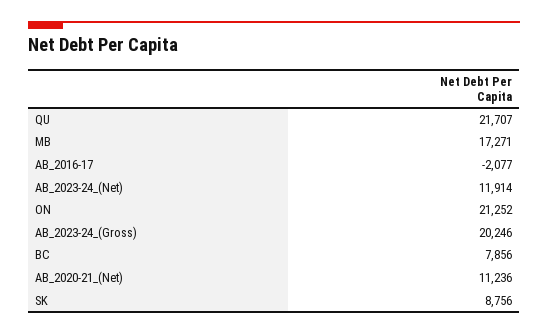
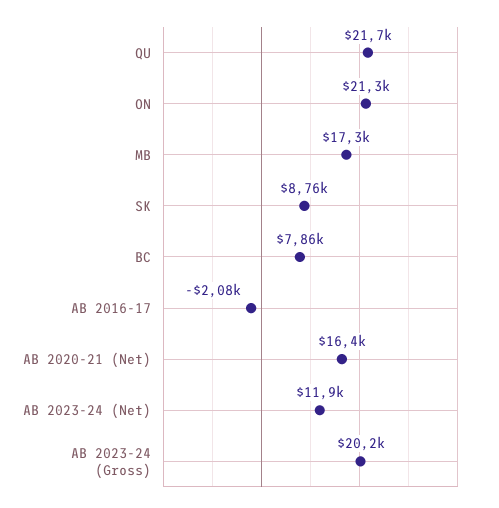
  {
    "QU": 21707,
    "MB": 17271,
    "AB_2016-17": -2077,
    "AB_2023-24_(Net)": 11914,
    "ON": 21252,
    "AB_2023-24_(Gross)": 20246,
    "BC": 7856,
-   "AB_2020-21_(Net)": 11236,
+   "AB_2020-21_(Net)": 16400,
    "SK": 8756
  }

